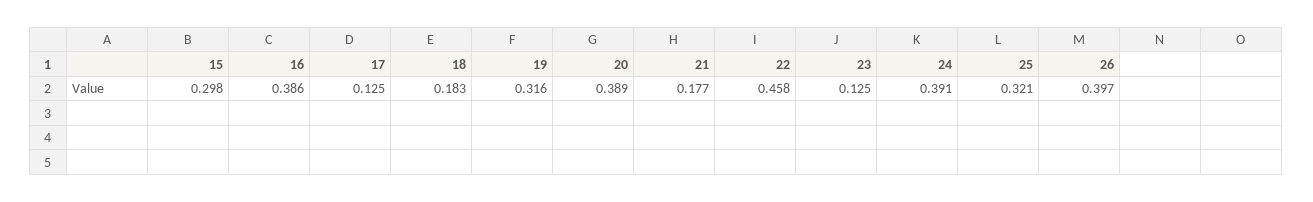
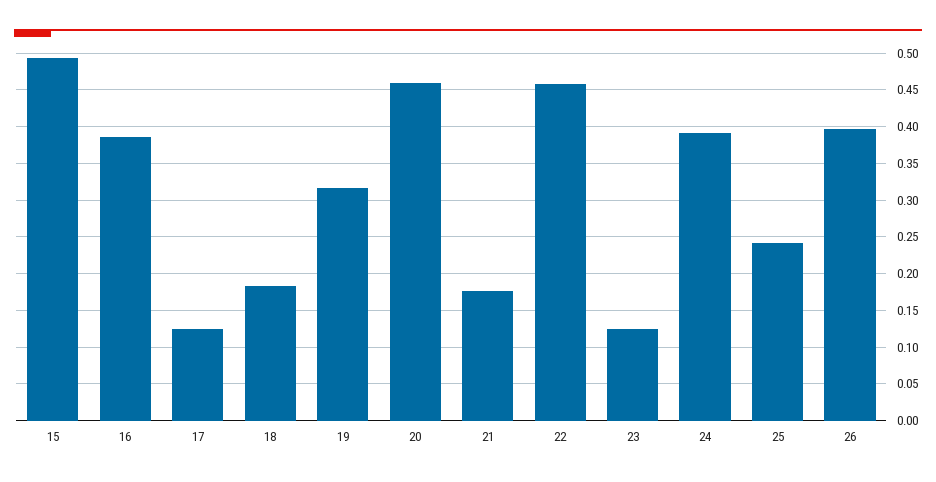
  {
-   "15": 0.298,
+   "15": 0.49,
    "16": 0.386,
    "17": 0.125,
    "18": 0.183,
    "19": 0.316,
-   "20": 0.389,
+   "20": 0.46,
    "21": 0.177,
    "22": 0.458,
    "23": 0.125,
    "24": 0.391,
-   "25": 0.321,
+   "25": 0.24,
    "26": 0.397
  }

